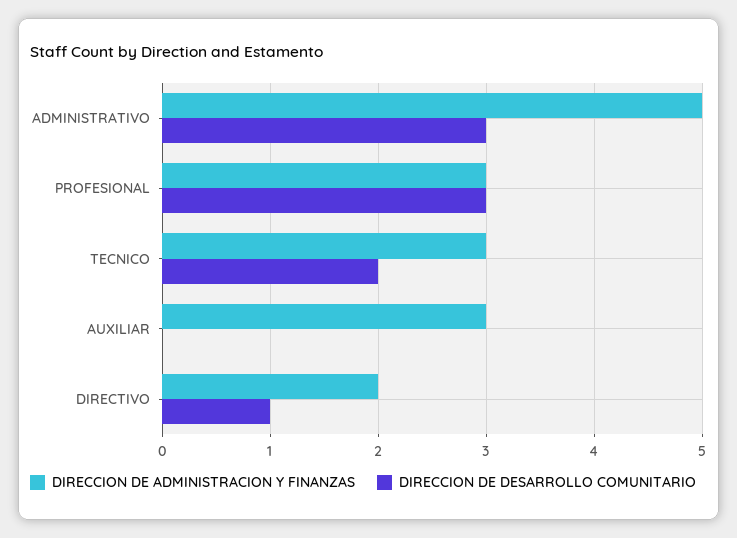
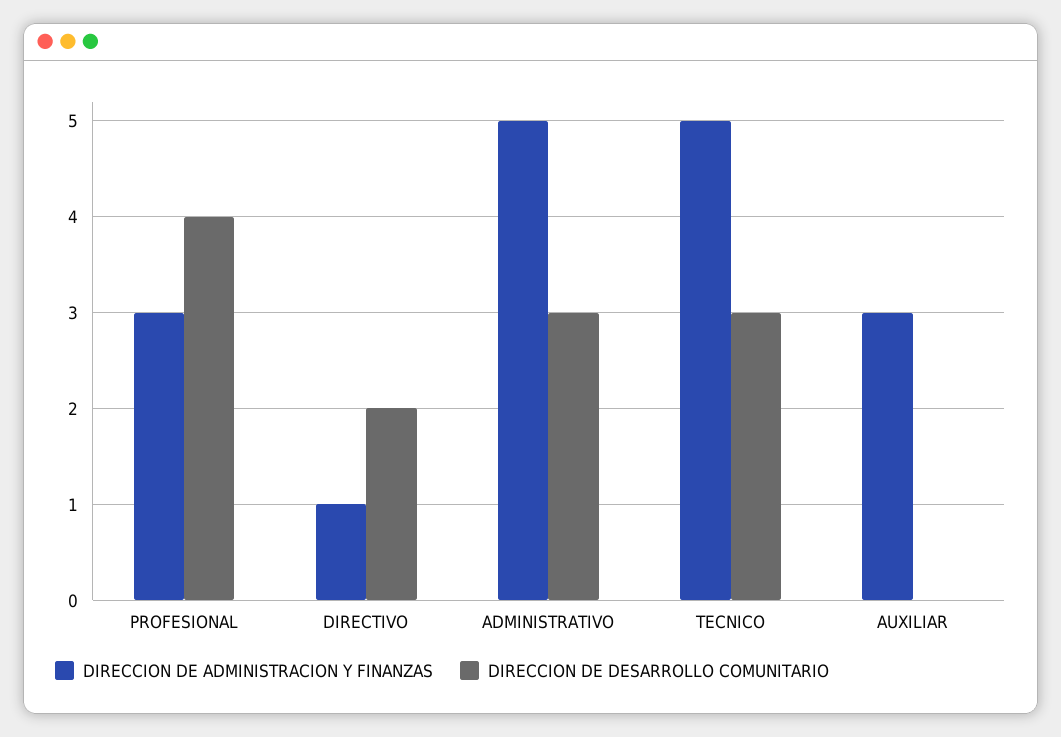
  {
    "DIRECCION DE ADMINISTRACION Y FINANZAS": {
      "ADMINISTRATIVO": 5,
      "PROFESIONAL": 3,
-     "TECNICO": 3,
+     "TECNICO": 5,
      "AUXILIAR": 3,
-     "DIRECTIVO": 2
+     "DIRECTIVO": 1
    },
    "DIRECCION DE DESARROLLO COMUNITARIO": {
      "ADMINISTRATIVO": 3,
-     "PROFESIONAL": 3,
+     "PROFESIONAL": 4,
-     "TECNICO": 2,
+     "TECNICO": 3,
      "AUXILIAR": 0,
-     "DIRECTIVO": 1
+     "DIRECTIVO": 2
    }
  }

